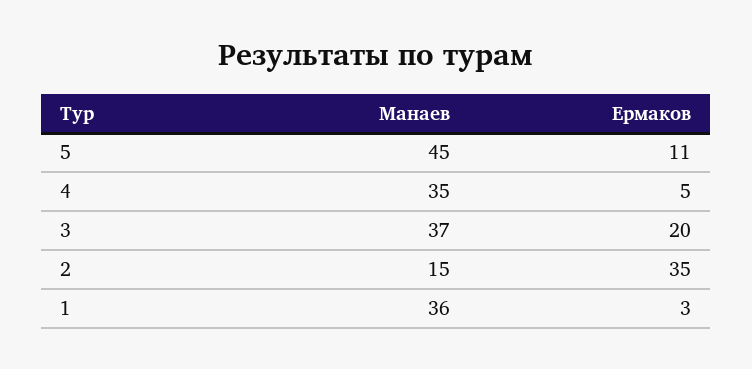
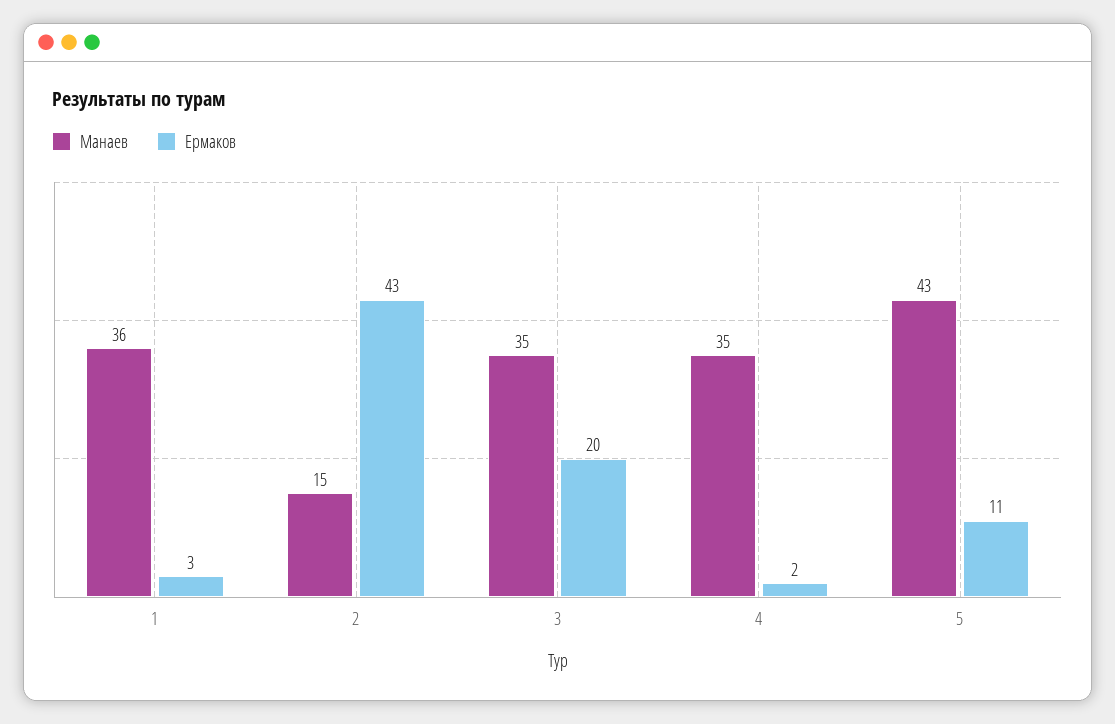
  {
    "Манаев": {
-     "5": 45,
+     "5": 43,
      "4": 35,
-     "3": 37,
+     "3": 35,
      "2": 15,
      "1": 36
    },
    "Ермаков": {
      "5": 11,
-     "4": 5,
+     "4": 2,
      "3": 20,
-     "2": 35,
+     "2": 43,
      "1": 3
    }
  }

